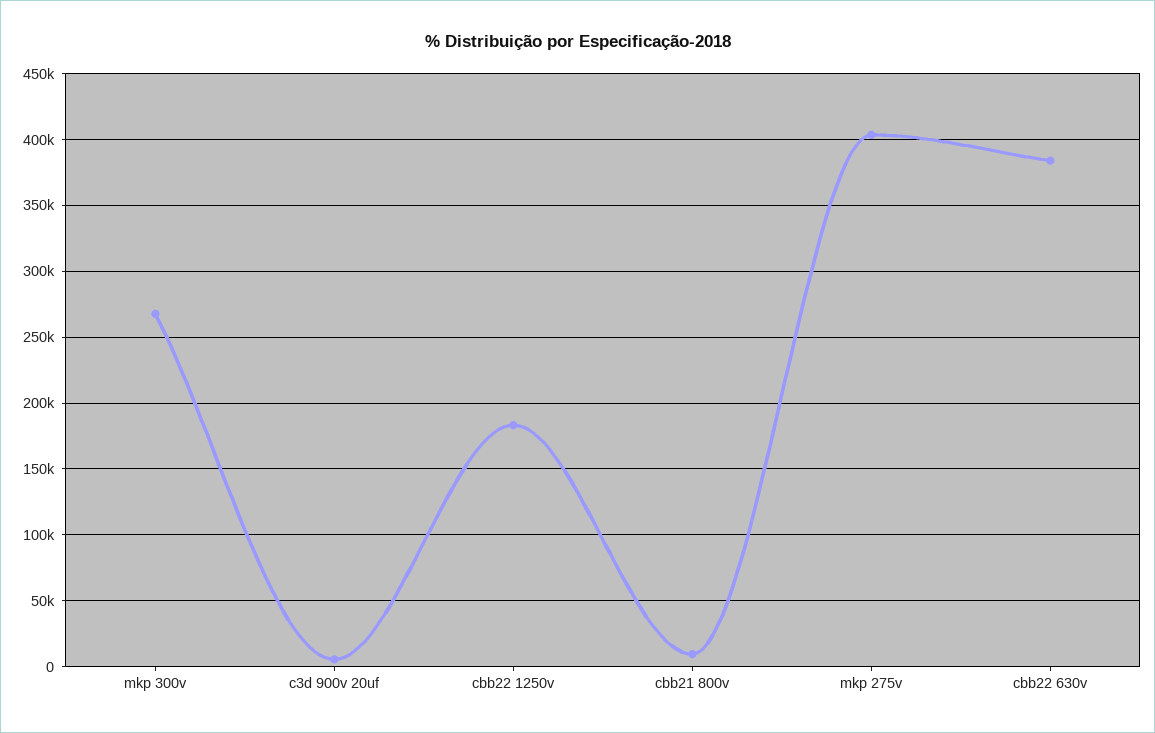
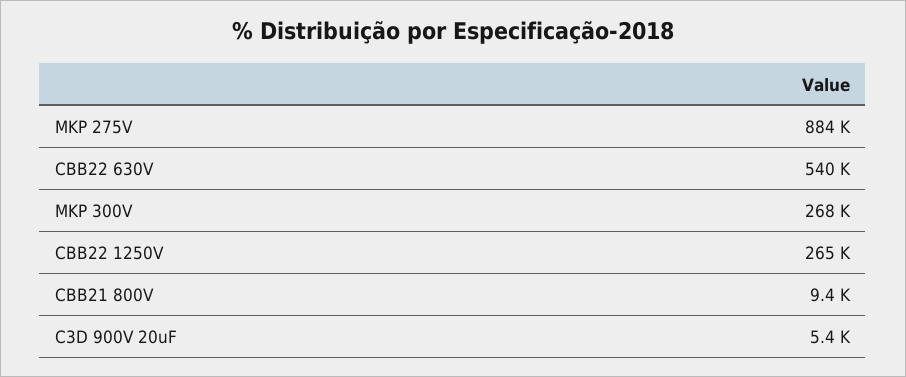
  {
    "mkp 300v": 268000,
    "c3d 900v 20uf": 5400,
-   "cbb22 1250v": 185000,
+   "cbb22 1250v": 265000,
    "cbb21 800v": 9400,
-   "mkp 275v": 405000,
+   "mkp 275v": 884000,
-   "cbb22 630v": 385000
+   "cbb22 630v": 540000
  }

